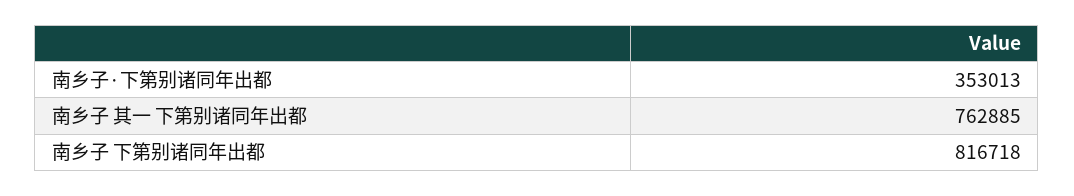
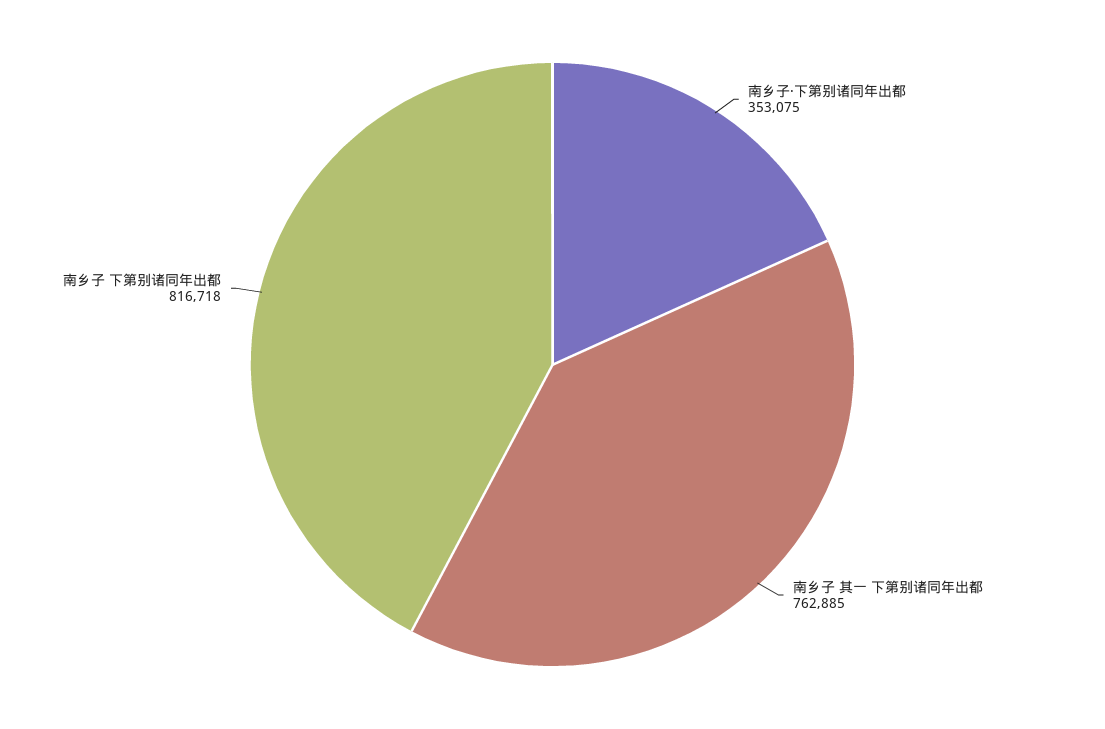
  {
-   "南乡子·下第别诸同年出都": 353013,
+   "南乡子·下第别诸同年出都": 353075,
    "南乡子 其一 下第别诸同年出都": 762885,
    "南乡子 下第别诸同年出都": 816718
  }

